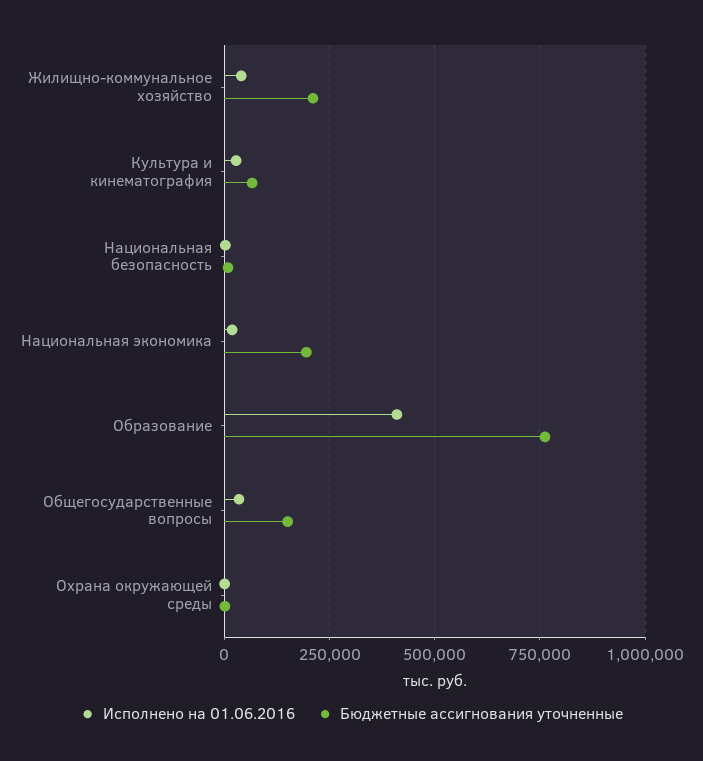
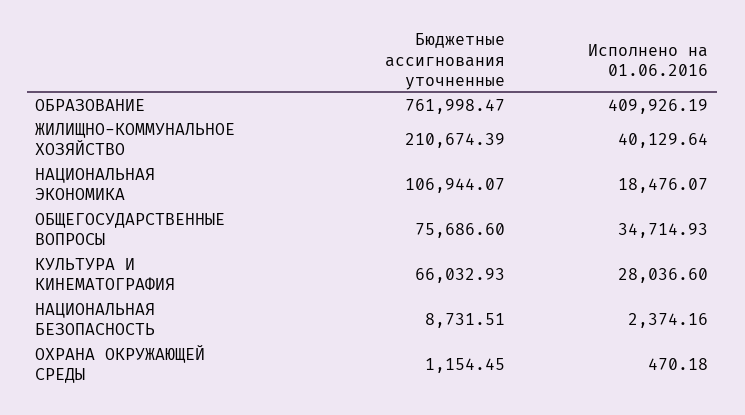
  {
    "Исполнено на 01.06.2016": {
      "Жилищно-коммунальное хозяйство": 40129.64,
      "Культура и кинематография": 28036.6,
      "Национальная безопасность": 2374.16,
      "Национальная экономика": 18476.07,
      "Образование": 409926.19,
      "Общегосударственные вопросы": 34714.93,
      "Охрана окружающей среды": 470.18
    },
    "Бюджетные ассигнования уточненные": {
      "Жилищно-коммунальное хозяйство": 210674.39,
      "Культура и кинематография": 66032.93,
      "Национальная безопасность": 8731.51,
-     "Национальная экономика": 200000,
+     "Национальная экономика": 106944.07,
      "Образование": 761998.47,
-     "Общегосударственные вопросы": 150000,
+     "Общегосударственные вопросы": 75686.6,
      "Охрана окружающей среды": 1154.45
    }
  }

